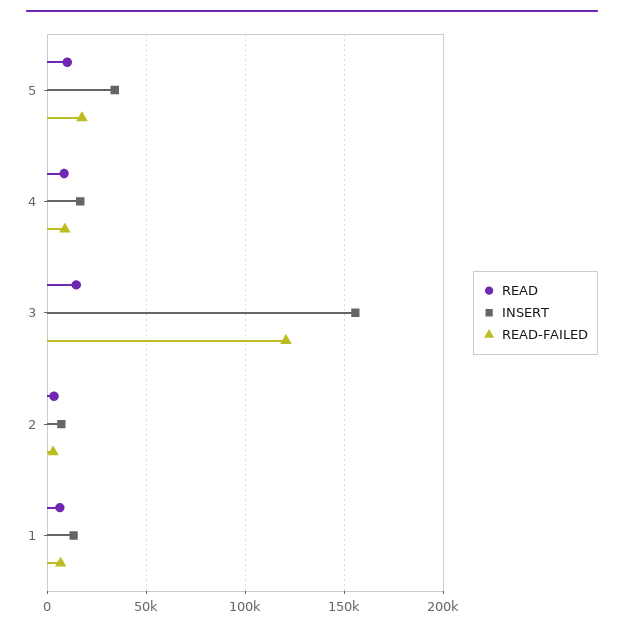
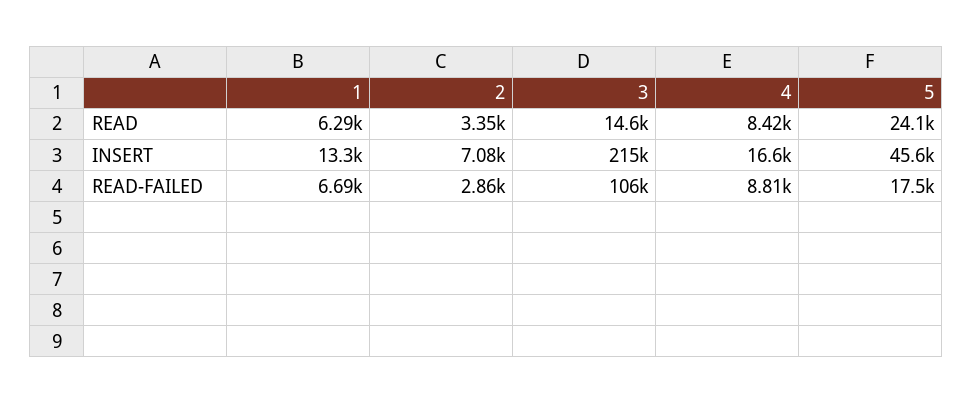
  {
    "READ": {
-     "5": 10000,
+     "5": 24100,
      "4": 8420,
      "3": 14600,
      "2": 3350,
      "1": 6290
    },
    "INSERT": {
-     "5": 35000,
+     "5": 45600,
      "4": 16600,
-     "3": 155000,
+     "3": 215000,
      "2": 7080,
      "1": 13300
    },
    "READ-FAILED": {
      "5": 17500,
      "4": 8810,
-     "3": 120000,
+     "3": 106000,
      "2": 2860,
      "1": 6690
    }
  }

